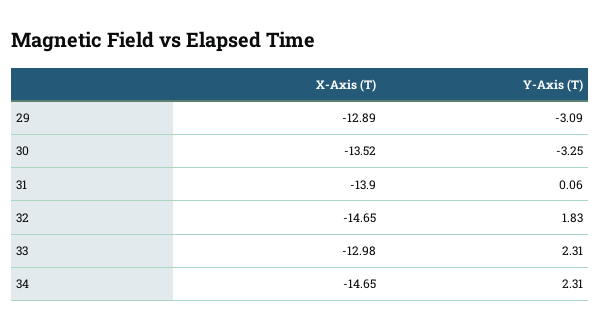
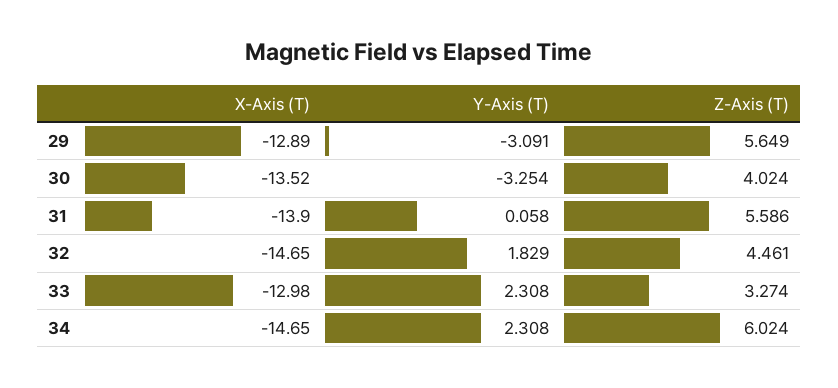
  {
    "X-Axis (T)": {
      "29": -12.89,
      "30": -13.52,
      "31": -13.9,
      "32": -14.65,
      "33": -12.98,
      "34": -14.65
    },
    "Y-Axis (T)": {
      "29": -3.091,
      "30": -3.254,
      "31": 0.058,
      "32": 1.829,
      "33": 2.308,
      "34": 2.308
-   }
+   },
+   "Z-Axis (T)": {
+     "29": 5.649,
+     "30": 4.024,
+     "31": 5.586,
+     "32": 4.461,
+     "33": 3.274,
+     "34": 6.024
+   }
  }

